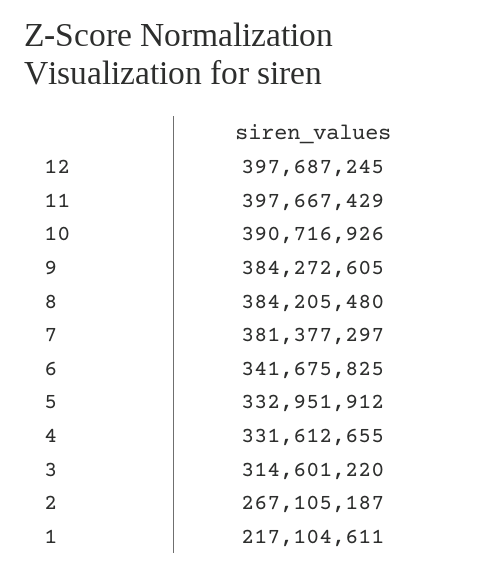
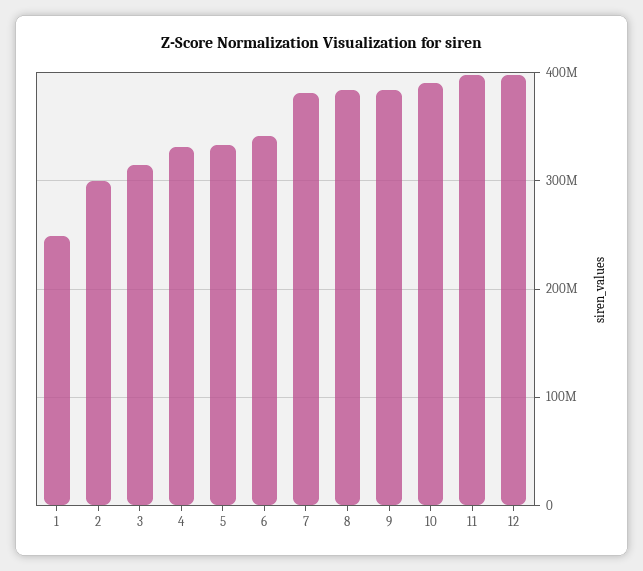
  {
    "12": 397687245,
    "11": 397667429,
    "10": 390716926,
    "9": 384272605,
    "8": 384205480,
    "7": 381377297,
    "6": 341675825,
    "5": 332951912,
    "4": 331612655,
    "3": 314601220,
-   "2": 267105187,
+   "2": 300000000,
-   "1": 217104611
+   "1": 250000000
  }

